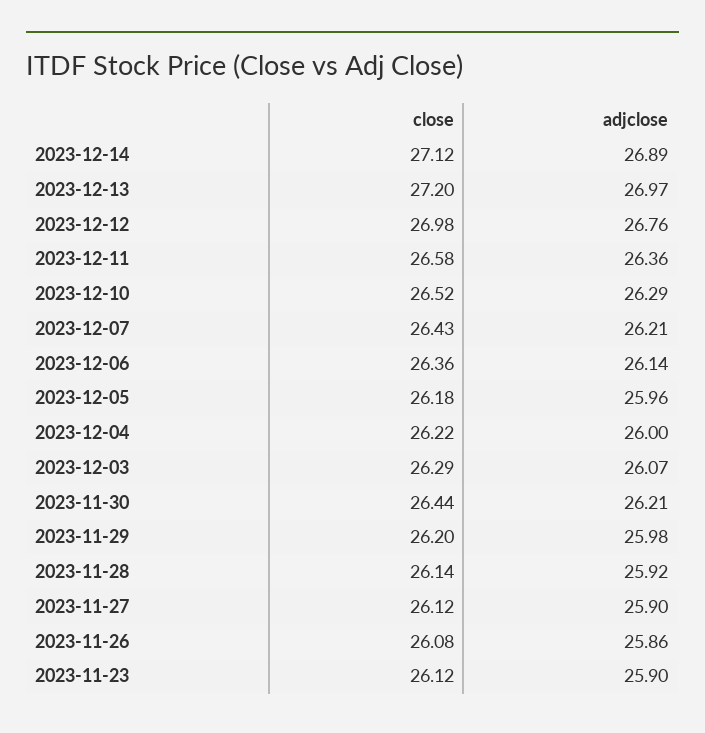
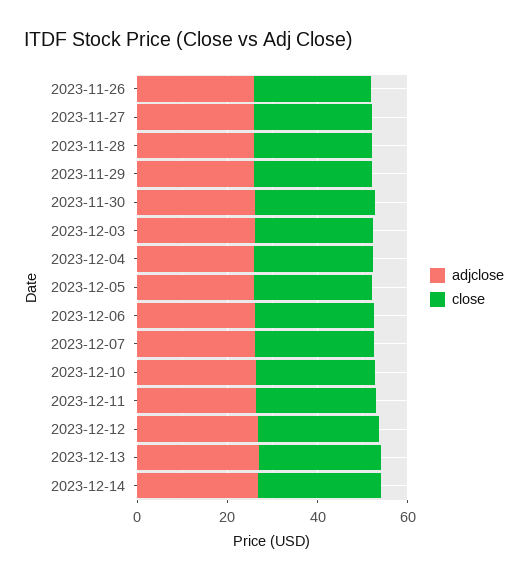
  {
    "close": {
      "2023-12-14": 27.12,
      "2023-12-13": 27.2,
      "2023-12-12": 26.98,
      "2023-12-11": 26.58,
      "2023-12-10": 26.52,
      "2023-12-07": 26.43,
      "2023-12-06": 26.36,
      "2023-12-05": 26.18,
      "2023-12-04": 26.22,
      "2023-12-03": 26.29,
      "2023-11-30": 26.44,
      "2023-11-29": 26.2,
      "2023-11-28": 26.14,
      "2023-11-27": 26.12,
-     "2023-11-26": 26.08,
+     "2023-11-26": 26.08
-     "2023-11-23": 26.12
    },
    "adjclose": {
      "2023-12-14": 26.89,
      "2023-12-13": 26.97,
      "2023-12-12": 26.76,
      "2023-12-11": 26.36,
      "2023-12-10": 26.29,
      "2023-12-07": 26.21,
      "2023-12-06": 26.14,
      "2023-12-05": 25.96,
      "2023-12-04": 26,
      "2023-12-03": 26.07,
      "2023-11-30": 26.21,
      "2023-11-29": 25.98,
      "2023-11-28": 25.92,
      "2023-11-27": 25.9,
-     "2023-11-26": 25.86,
+     "2023-11-26": 25.86
-     "2023-11-23": 25.9
    }
  }

